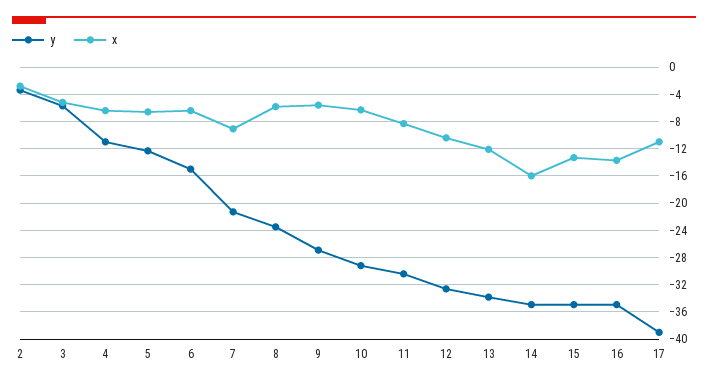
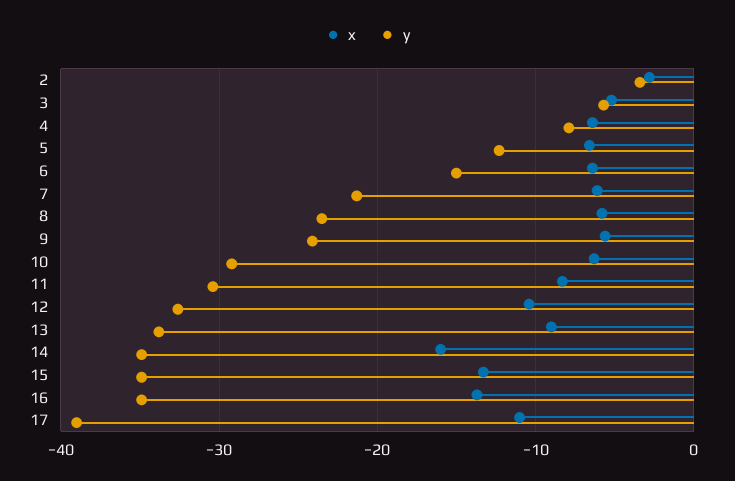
  {
    "y": {
      "2": -3,
      "3": -6,
-     "4": -11,
+     "4": -8,
      "5": -12,
      "6": -15,
      "7": -21,
      "8": -24,
-     "9": -27,
+     "9": -24,
      "10": -29,
      "11": -30,
      "12": -33,
      "13": -34,
      "14": -35,
      "15": -35,
      "16": -35,
      "17": -39
    },
    "x": {
      "2": -3,
      "3": -5,
      "4": -6,
      "5": -7,
      "6": -6,
-     "7": -9,
+     "7": -6,
      "8": -6,
      "9": -6,
      "10": -6,
      "11": -8,
      "12": -10,
-     "13": -12,
+     "13": -9,
      "14": -16,
      "15": -13,
      "16": -14,
      "17": -11
    }
  }

